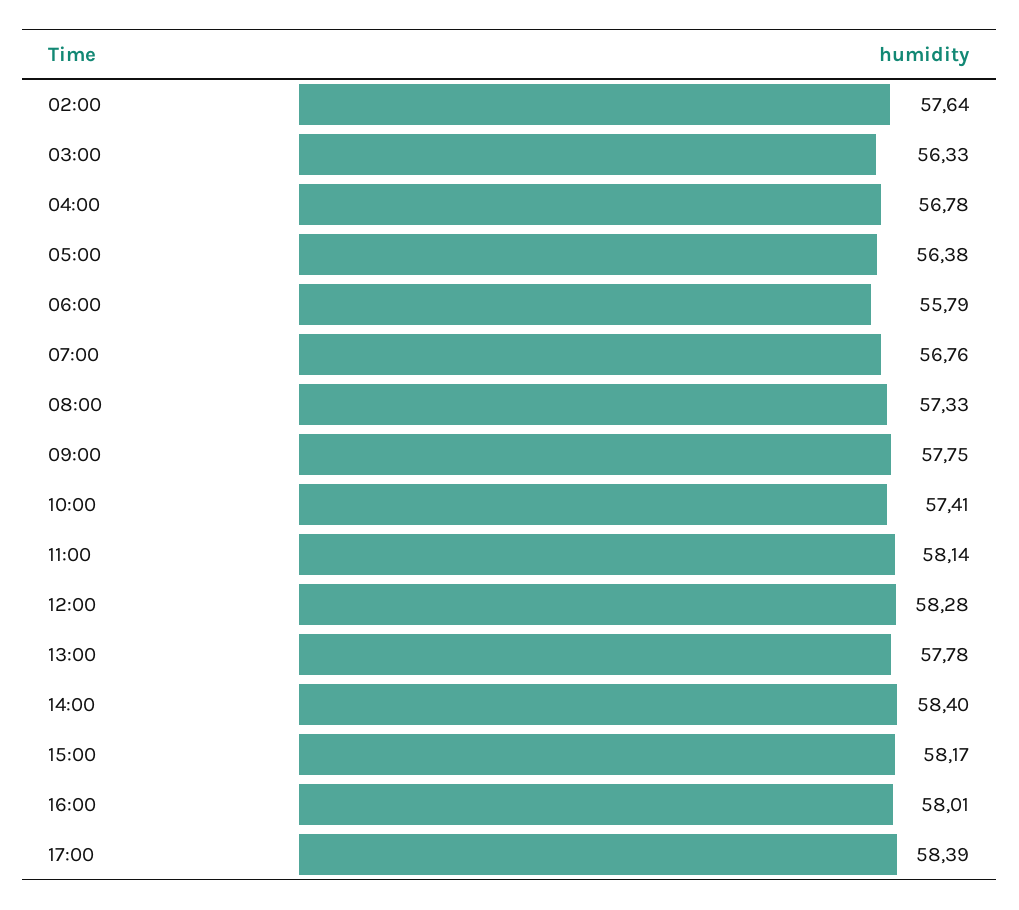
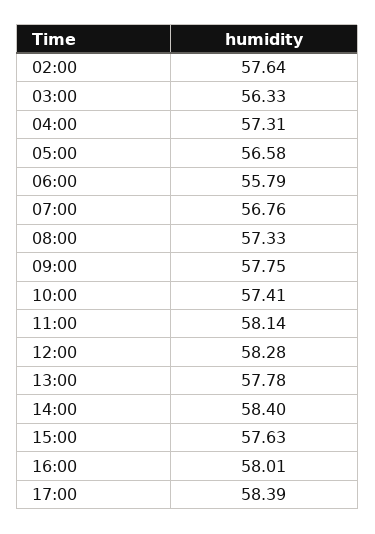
  {
    "02:00": 57.64,
    "03:00": 56.33,
-   "04:00": 56.78,
+   "04:00": 57.31,
-   "05:00": 56.38,
+   "05:00": 56.58,
    "06:00": 55.79,
    "07:00": 56.76,
    "08:00": 57.33,
    "09:00": 57.75,
    "10:00": 57.41,
    "11:00": 58.14,
    "12:00": 58.28,
    "13:00": 57.78,
    "14:00": 58.4,
-   "15:00": 58.17,
+   "15:00": 57.63,
    "16:00": 58.01,
    "17:00": 58.39
  }

